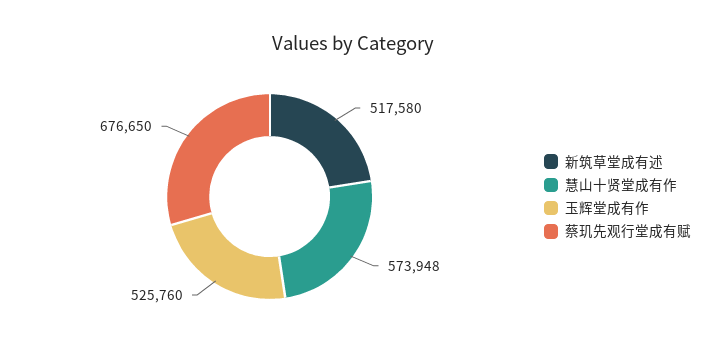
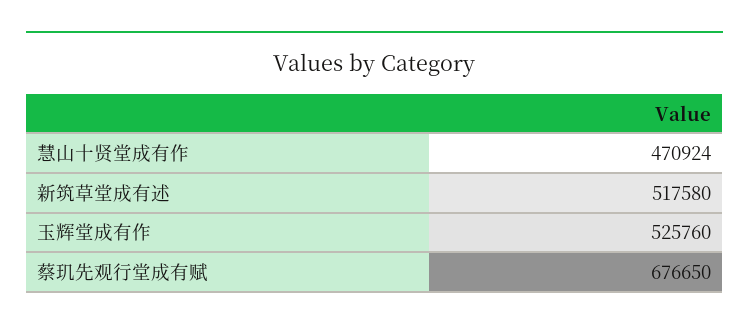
  {
    "新筑草堂成有述": 517580,
-   "慧山十贤堂成有作": 573948,
+   "慧山十贤堂成有作": 470924,
    "玉辉堂成有作": 525760,
    "蔡玑先观行堂成有赋": 676650
  }

